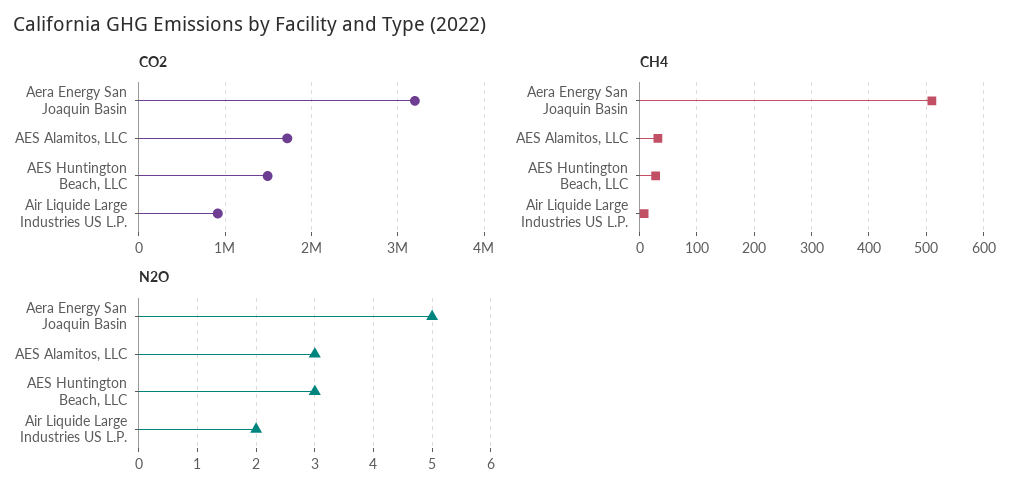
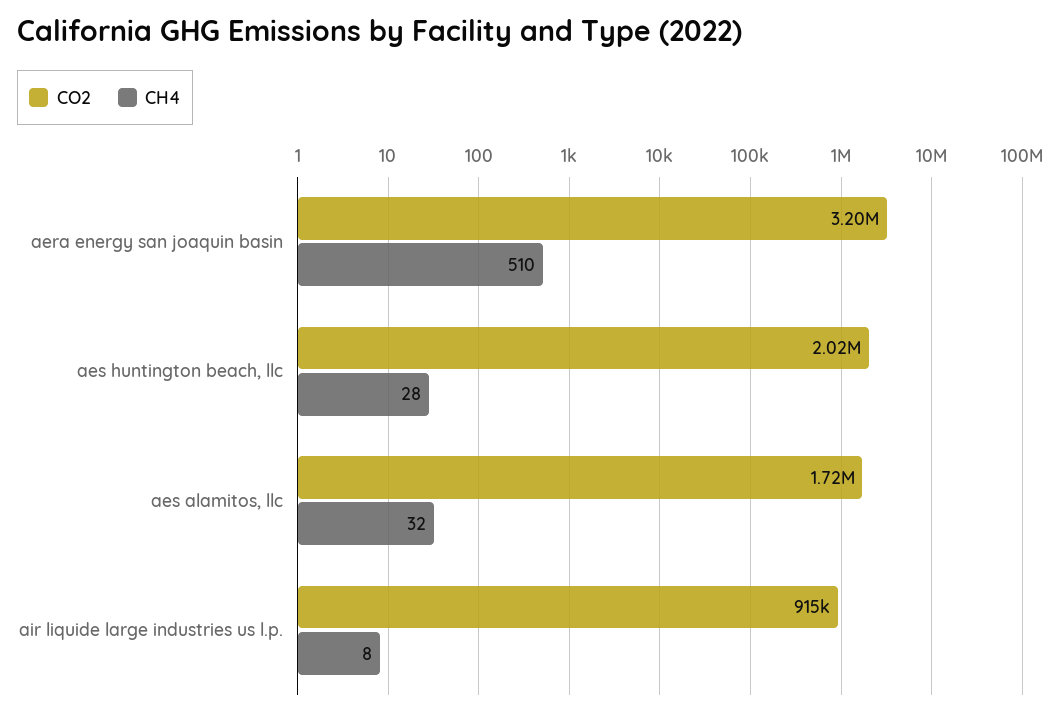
  {
    "CO2": {
      "Aera Energy San Joaquin Basin": 3200000,
      "AES Alamitos, LLC": 1720000,
-     "AES Huntington Beach, LLC": 1500000,
+     "AES Huntington Beach, LLC": 2020000,
      "Air Liquide Large Industries US L.P.": 915000
    },
    "CH4": {
      "Aera Energy San Joaquin Basin": 510,
      "AES Alamitos, LLC": 32,
      "AES Huntington Beach, LLC": 28,
      "Air Liquide Large Industries US L.P.": 8
-   },
+   }
-   "N2O": {
-     "Aera Energy San Joaquin Basin": 5,
-     "AES Alamitos, LLC": 3,
-     "AES Huntington Beach, LLC": 3,
-     "Air Liquide Large Industries US L.P.": 2
-   }
  }

